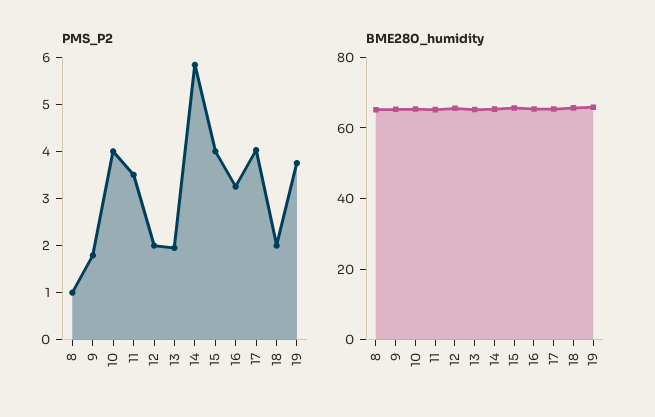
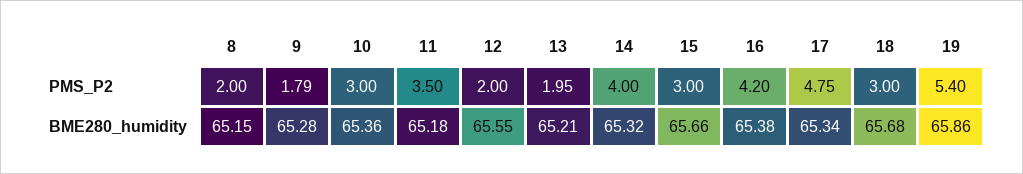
  {
    "PMS_P2": {
-     "8": 1,
+     "8": 2,
      "9": 1.79,
-     "10": 4,
+     "10": 3,
      "11": 3.5,
      "12": 2,
      "13": 1.95,
-     "14": 5.8,
+     "14": 4,
-     "15": 4,
+     "15": 3,
-     "16": 3.2,
+     "16": 4.2,
-     "17": 4,
+     "17": 4.75,
-     "18": 2,
+     "18": 3,
-     "19": 3.8
+     "19": 5.4
    },
    "BME280_humidity": {
      "8": 65.15,
      "9": 65.28,
      "10": 65.36,
      "11": 65.18,
      "12": 65.55,
      "13": 65.21,
      "14": 65.32,
      "15": 65.66,
      "16": 65.38,
      "17": 65.34,
      "18": 65.68,
      "19": 65.86
    }
  }

